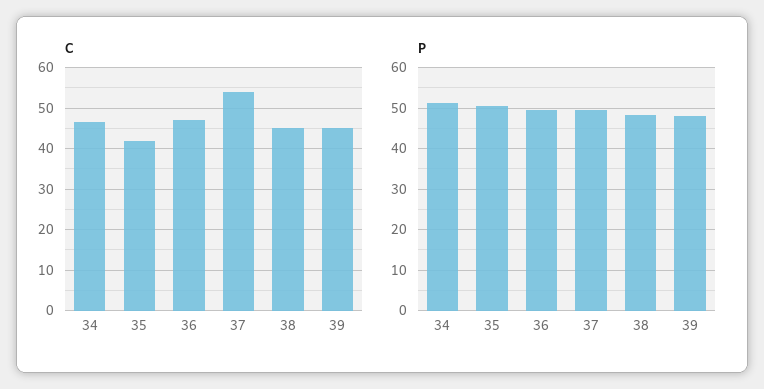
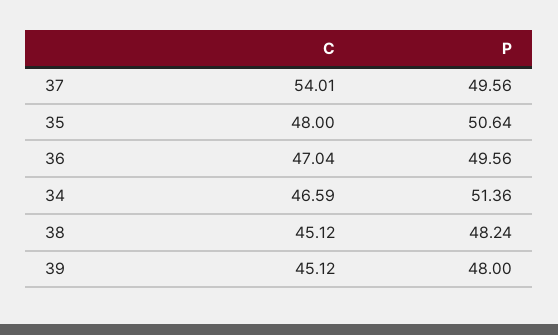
  {
    "C": {
      "34": 46.59,
-     "35": 42,
+     "35": 48,
      "36": 47.04,
      "37": 54.01,
      "38": 45.12,
      "39": 45.12
    },
    "P": {
      "34": 51.36,
      "35": 50.64,
      "36": 49.56,
      "37": 49.56,
      "38": 48.24,
      "39": 48
    }
  }

